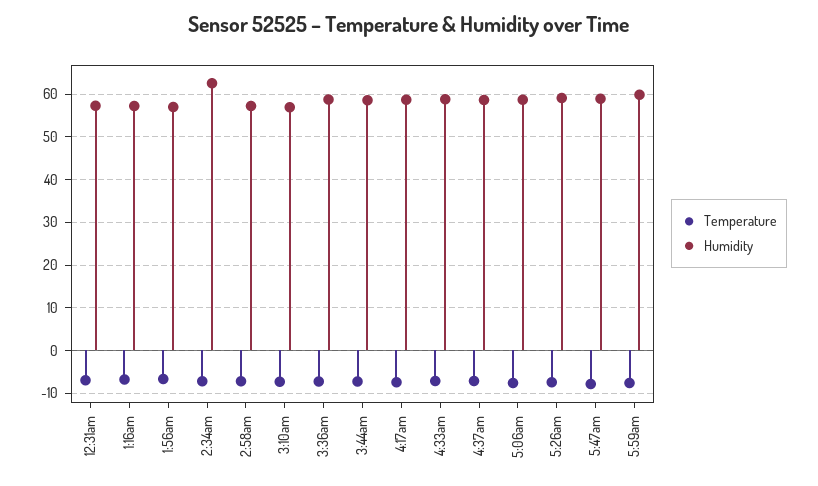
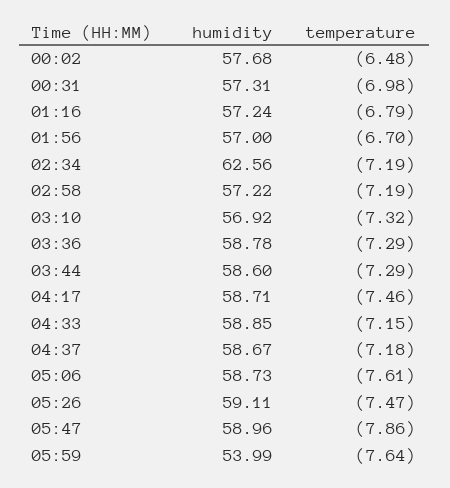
  {
    "Temperature": {
      "12:31am": -6.98,
      "1:16am": -6.79,
      "1:56am": -6.7,
      "2:34am": -7.19,
      "2:58am": -7.19,
      "3:10am": -7.32,
      "3:36am": -7.29,
      "3:44am": -7.29,
      "4:17am": -7.46,
      "4:33am": -7.15,
      "4:37am": -7.18,
      "5:06am": -7.61,
      "5:26am": -7.47,
      "5:47am": -7.86,
-     "5:59am": -7.64
+     "5:59am": -7.64,
+     "00:02": -6.48
    },
    "Humidity": {
      "12:31am": 57.31,
      "1:16am": 57.24,
      "1:56am": 57,
      "2:34am": 62.56,
      "2:58am": 57.22,
      "3:10am": 56.92,
      "3:36am": 58.78,
      "3:44am": 58.6,
      "4:17am": 58.71,
      "4:33am": 58.85,
      "4:37am": 58.67,
      "5:06am": 58.73,
      "5:26am": 59.11,
      "5:47am": 58.96,
-     "5:59am": 60
+     "5:59am": 53.99,
+     "00:02": 57.68
    }
  }

